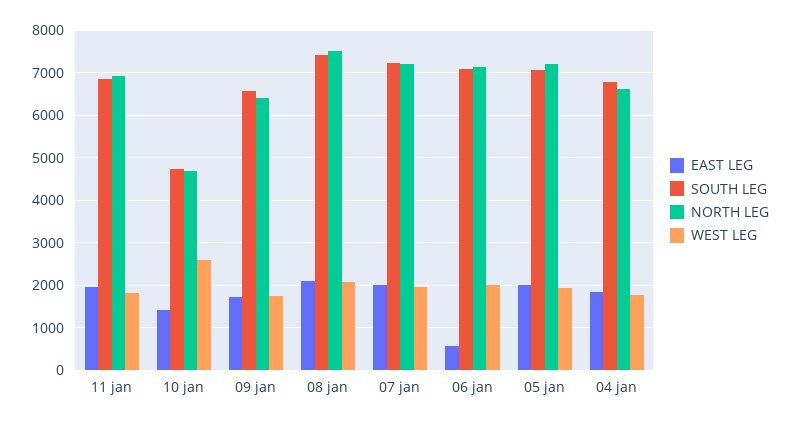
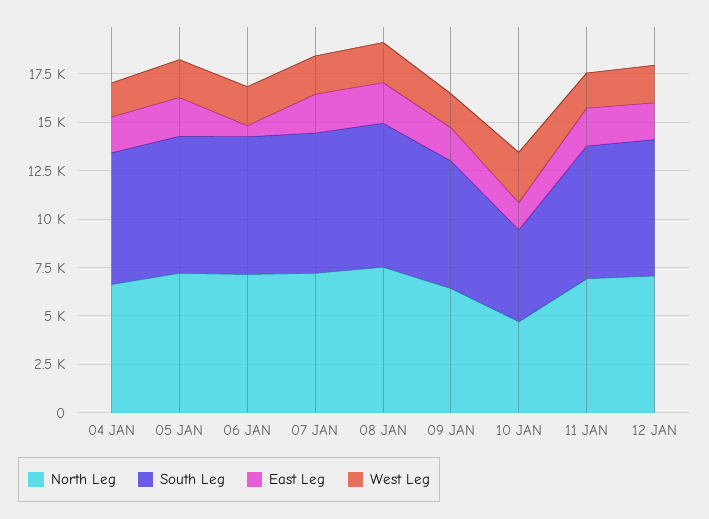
  {
    "EAST LEG": {
      "11 jan": 2000,
      "10 jan": 1400,
      "09 jan": 1800,
      "08 jan": 2000,
      "07 jan": 2000,
      "06 jan": 600,
      "05 jan": 2000,
-     "04 jan": 1800
+     "04 jan": 1800,
+     "12 JAN": 2000
    },
    "SOUTH LEG": {
      "11 jan": 6800,
      "10 jan": 4800,
      "09 jan": 6600,
      "08 jan": 7400,
      "07 jan": 7200,
      "06 jan": 7200,
      "05 jan": 7000,
-     "04 jan": 6800
+     "04 jan": 6800,
+     "12 JAN": 7000
    },
    "NORTH LEG": {
      "11 jan": 7000,
      "10 jan": 4800,
      "09 jan": 6400,
      "08 jan": 7600,
      "07 jan": 7200,
      "06 jan": 7200,
      "05 jan": 7200,
-     "04 jan": 6600
+     "04 jan": 6600,
+     "12 JAN": 7000
    },
    "WEST LEG": {
      "11 jan": 1800,
      "10 jan": 2600,
      "09 jan": 1800,
      "08 jan": 2000,
      "07 jan": 2000,
      "06 jan": 2000,
      "05 jan": 2000,
-     "04 jan": 1800
+     "04 jan": 1800,
+     "12 JAN": 2000
    }
  }

